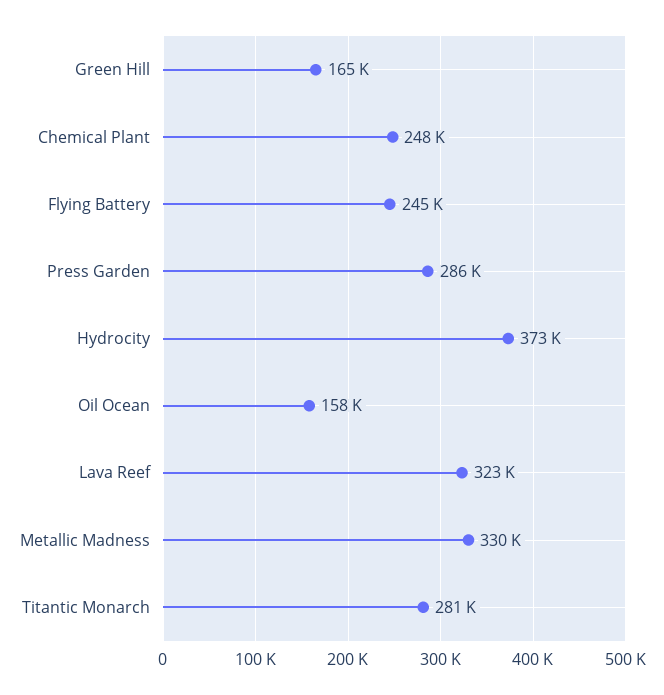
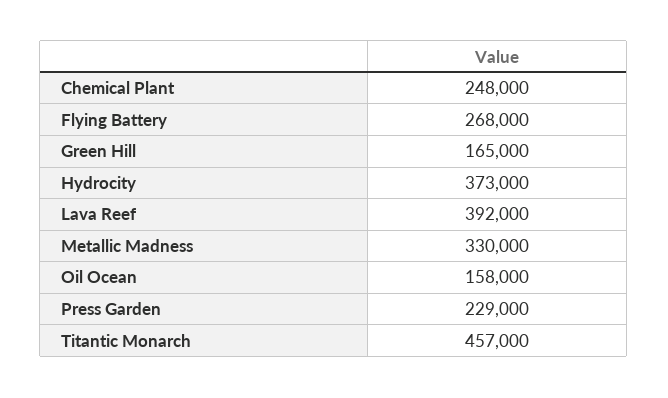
  {
    "Green Hill": 165000,
    "Chemical Plant": 248000,
-   "Flying Battery": 245000,
+   "Flying Battery": 268000,
-   "Press Garden": 286000,
+   "Press Garden": 229000,
    "Hydrocity": 373000,
    "Oil Ocean": 158000,
-   "Lava Reef": 323000,
+   "Lava Reef": 392000,
    "Metallic Madness": 330000,
-   "Titantic Monarch": 281000
+   "Titantic Monarch": 457000
  }

